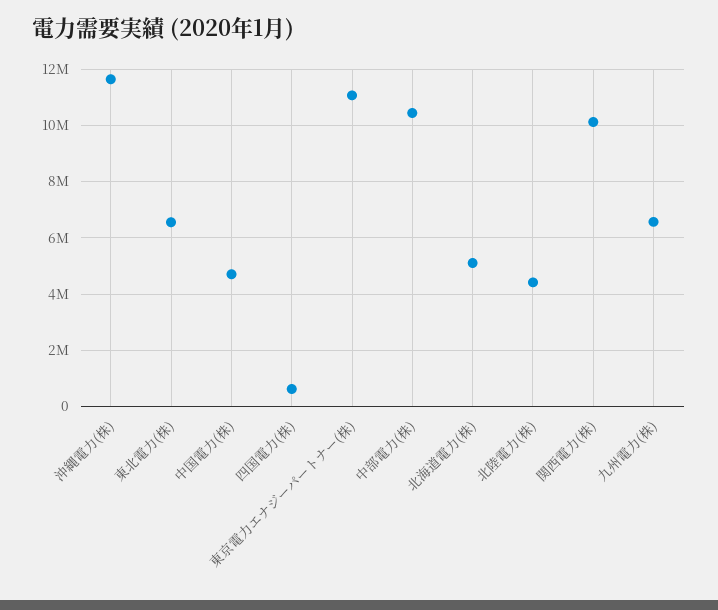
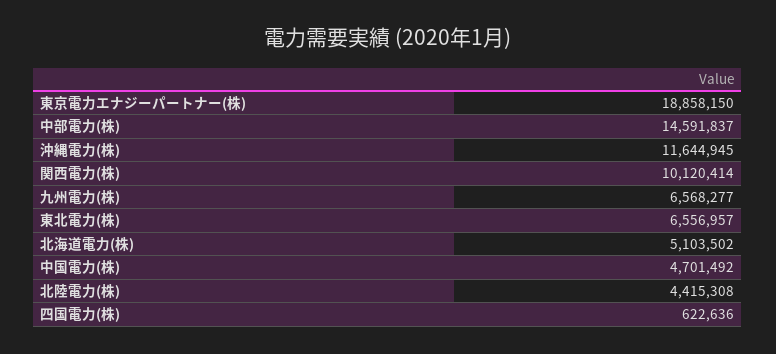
  {
    "沖縄電力(株)": 11644945,
    "東北電力(株)": 6556957,
    "中国電力(株)": 4701492,
    "四国電力(株)": 622636,
-   "東京電力エナジーパートナー(株)": 11000000,
+   "東京電力エナジーパートナー(株)": 18858150,
-   "中部電力(株)": 10500000,
+   "中部電力(株)": 14591837,
    "北海道電力(株)": 5103502,
    "北陸電力(株)": 4415308,
    "関西電力(株)": 10120414,
    "九州電力(株)": 6568277
  }

